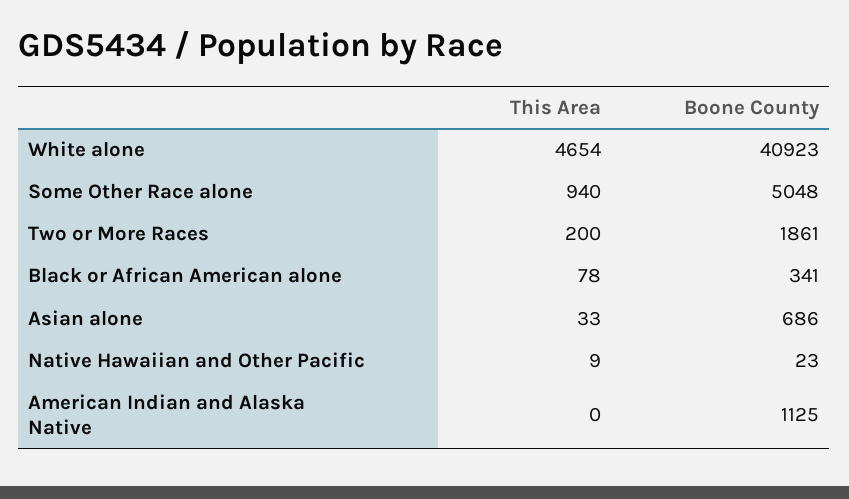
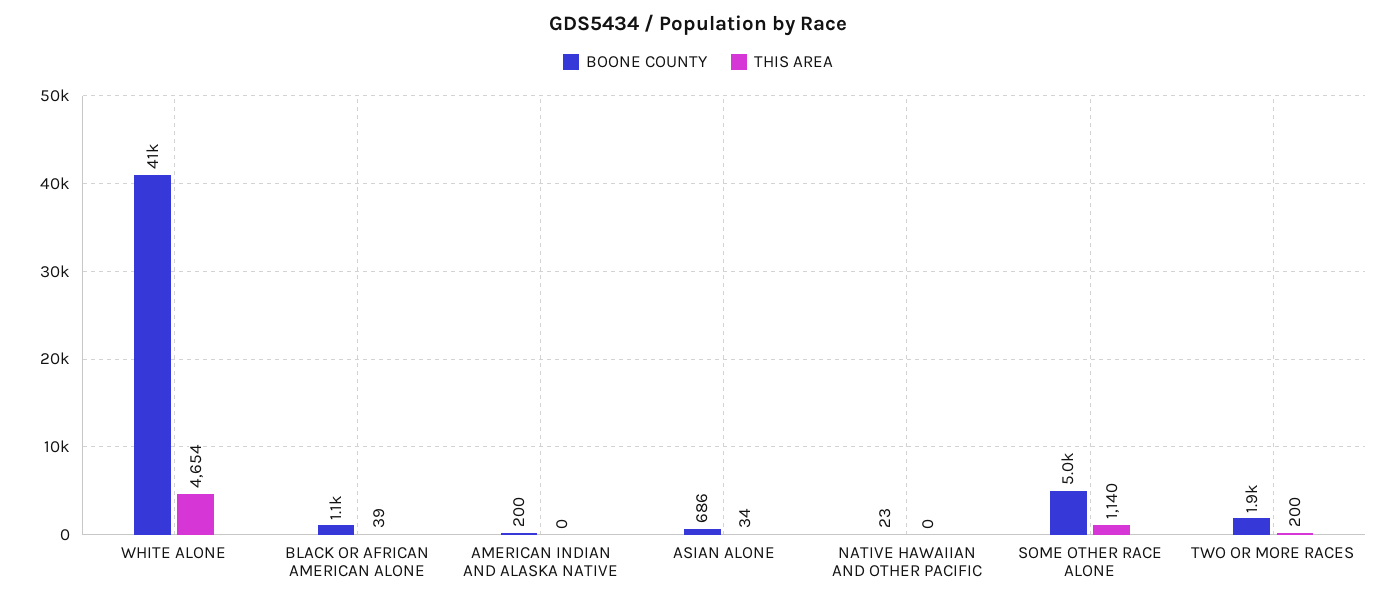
  {
    "This Area": {
      "White alone": 4654,
-     "Some Other Race alone": 940,
+     "Some Other Race alone": 1140,
      "Two or More Races": 200,
-     "Black or African American alone": 78,
+     "Black or African American alone": 39,
-     "Asian alone": 33,
+     "Asian alone": 34,
-     "Native Hawaiian and Other Pacific": 9,
+     "Native Hawaiian and Other Pacific": 0,
      "American Indian and Alaska Native": 0
    },
    "Boone County": {
      "White alone": 40923,
      "Some Other Race alone": 5048,
      "Two or More Races": 1861,
-     "Black or African American alone": 341,
+     "Black or African American alone": 1100,
      "Asian alone": 686,
      "Native Hawaiian and Other Pacific": 23,
-     "American Indian and Alaska Native": 1125
+     "American Indian and Alaska Native": 200
    }
  }

